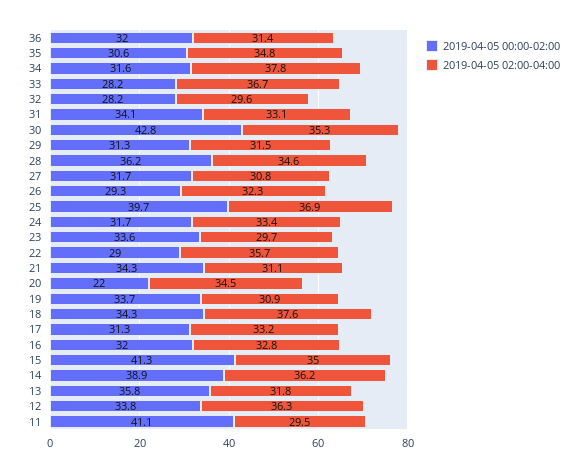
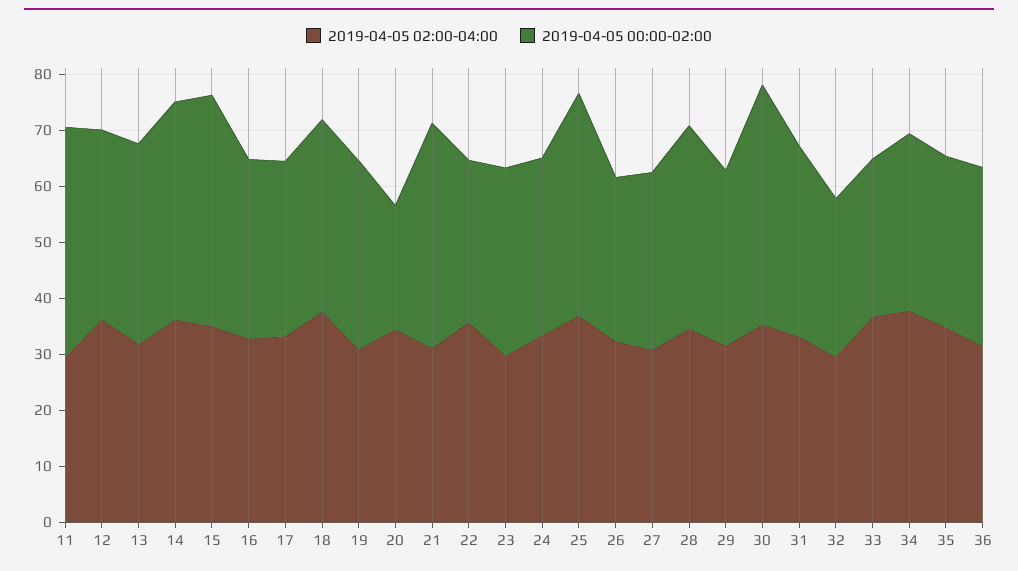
  {
    "2019-04-05 00:00-02:00": {
      "36": 32,
      "35": 30.6,
      "34": 31.6,
      "33": 28.2,
      "32": 28.2,
      "31": 34.1,
      "30": 42.8,
      "29": 31.3,
      "28": 36.2,
      "27": 31.7,
      "26": 29.3,
      "25": 39.7,
      "24": 31.7,
      "23": 33.6,
      "22": 29,
-     "21": 34.3,
+     "21": 40,
      "20": 22,
      "19": 33.7,
      "18": 34.3,
      "17": 31.3,
      "16": 32,
      "15": 41.3,
      "14": 38.9,
      "13": 35.8,
      "12": 33.8,
      "11": 41.1
    },
    "2019-04-05 02:00-04:00": {
      "36": 31.4,
      "35": 34.8,
      "34": 37.8,
      "33": 36.7,
      "32": 29.6,
      "31": 33.1,
      "30": 35.3,
      "29": 31.5,
      "28": 34.6,
      "27": 30.8,
      "26": 32.3,
      "25": 36.9,
      "24": 33.4,
      "23": 29.7,
      "22": 35.7,
      "21": 31.1,
      "20": 34.5,
      "19": 30.9,
      "18": 37.6,
      "17": 33.2,
      "16": 32.8,
      "15": 35,
      "14": 36.2,
      "13": 31.8,
      "12": 36.3,
      "11": 29.5
    }
  }

